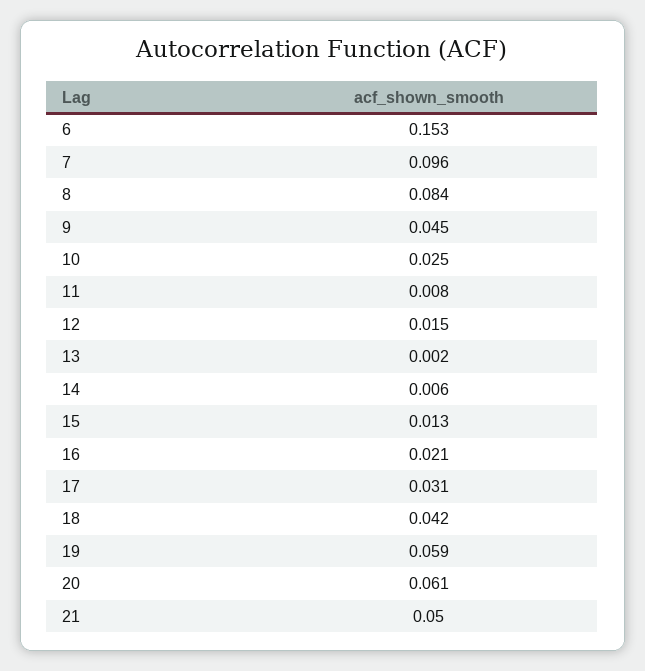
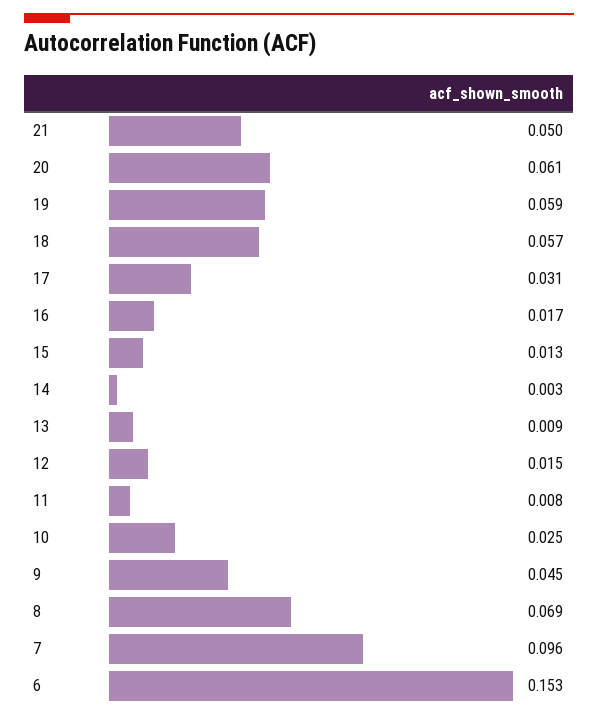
  {
    "6": 0.153,
    "7": 0.096,
-   "8": 0.084,
+   "8": 0.069,
    "9": 0.045,
    "10": 0.025,
    "11": 0.008,
    "12": 0.015,
-   "13": 0.002,
+   "13": 0.009,
-   "14": 0.006,
+   "14": 0.003,
    "15": 0.013,
-   "16": 0.021,
+   "16": 0.017,
    "17": 0.031,
-   "18": 0.042,
+   "18": 0.057,
    "19": 0.059,
    "20": 0.061,
    "21": 0.05
  }

